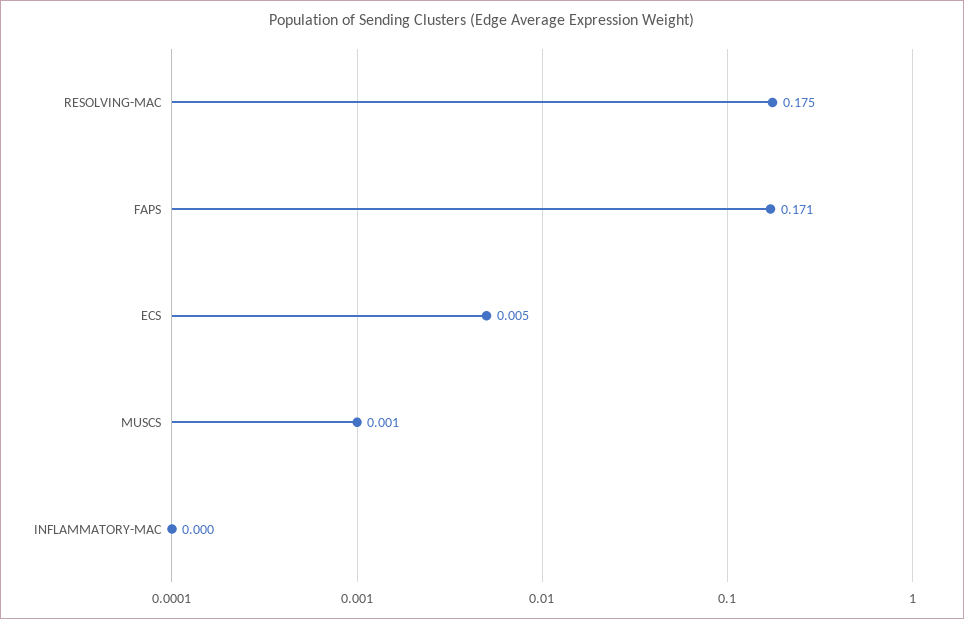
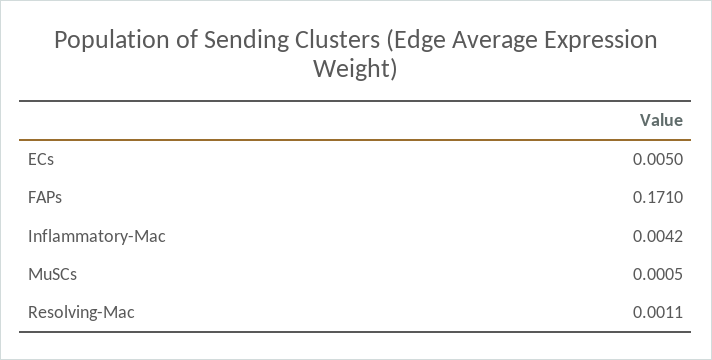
  {
-   "RESOLVING-MAC": 0.175,
+   "RESOLVING-MAC": 0.0011,
    "FAPS": 0.171,
    "ECS": 0.005,
    "MUSCS": 0.0005,
-   "INFLAMMATORY-MAC": 0
+   "INFLAMMATORY-MAC": 0.0042
  }

